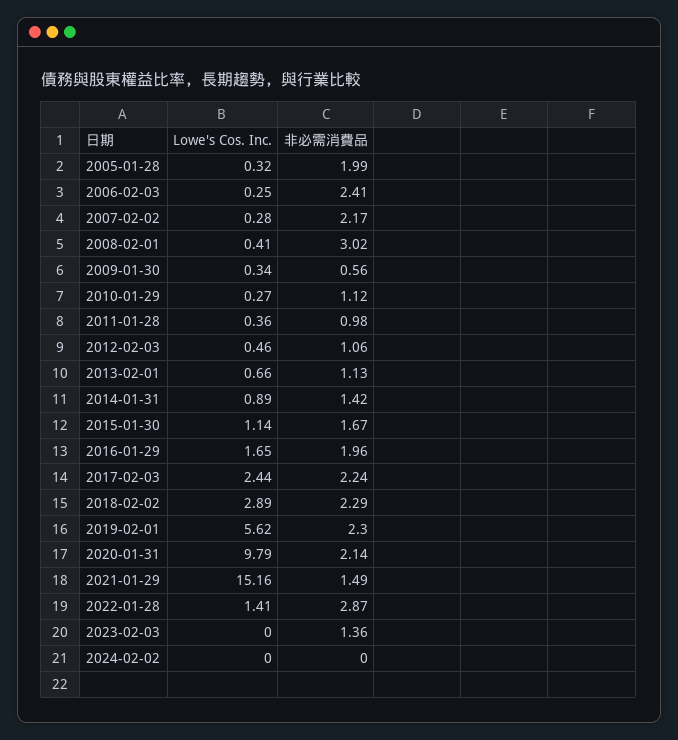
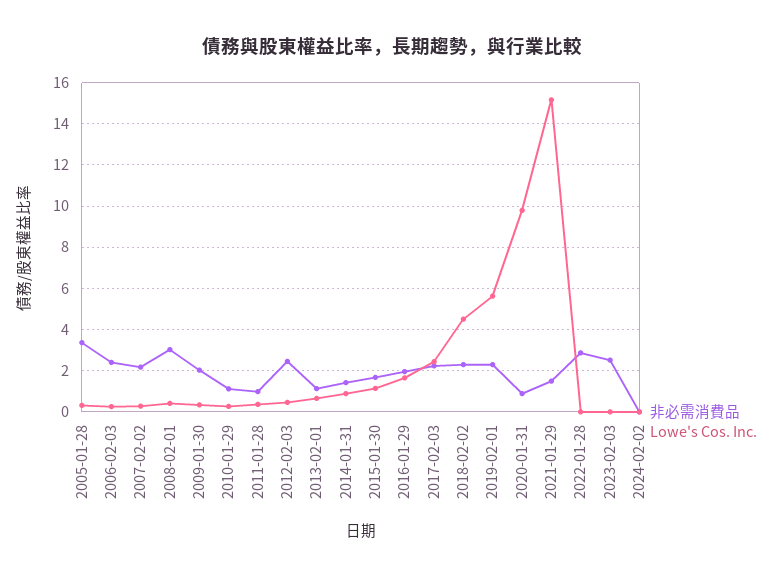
  {
    "Lowe's Cos. Inc.": {
      "2005-01-28": 0.32,
      "2006-02-03": 0.25,
      "2007-02-02": 0.28,
      "2008-02-01": 0.41,
      "2009-01-30": 0.34,
      "2010-01-29": 0.27,
      "2011-01-28": 0.36,
      "2012-02-03": 0.46,
      "2013-02-01": 0.66,
      "2014-01-31": 0.89,
      "2015-01-30": 1.14,
      "2016-01-29": 1.65,
      "2017-02-03": 2.44,
-     "2018-02-02": 2.89,
+     "2018-02-02": 4.5,
      "2019-02-01": 5.62,
      "2020-01-31": 9.79,
      "2021-01-29": 15.16,
-     "2022-01-28": 1.41,
+     "2022-01-28": 0,
      "2023-02-03": 0,
      "2024-02-02": 0
    },
    "非必需消費品": {
-     "2005-01-28": 1.99,
+     "2005-01-28": 3.5,
      "2006-02-03": 2.41,
      "2007-02-02": 2.17,
      "2008-02-01": 3.02,
-     "2009-01-30": 0.56,
+     "2009-01-30": 2,
      "2010-01-29": 1.12,
      "2011-01-28": 0.98,
-     "2012-02-03": 1.06,
+     "2012-02-03": 2.5,
      "2013-02-01": 1.13,
      "2014-01-31": 1.42,
      "2015-01-30": 1.67,
      "2016-01-29": 1.96,
      "2017-02-03": 2.24,
      "2018-02-02": 2.29,
      "2019-02-01": 2.3,
-     "2020-01-31": 2.14,
+     "2020-01-31": 1,
      "2021-01-29": 1.49,
      "2022-01-28": 2.87,
-     "2023-02-03": 1.36,
+     "2023-02-03": 2.5,
      "2024-02-02": 0
    }
  }

